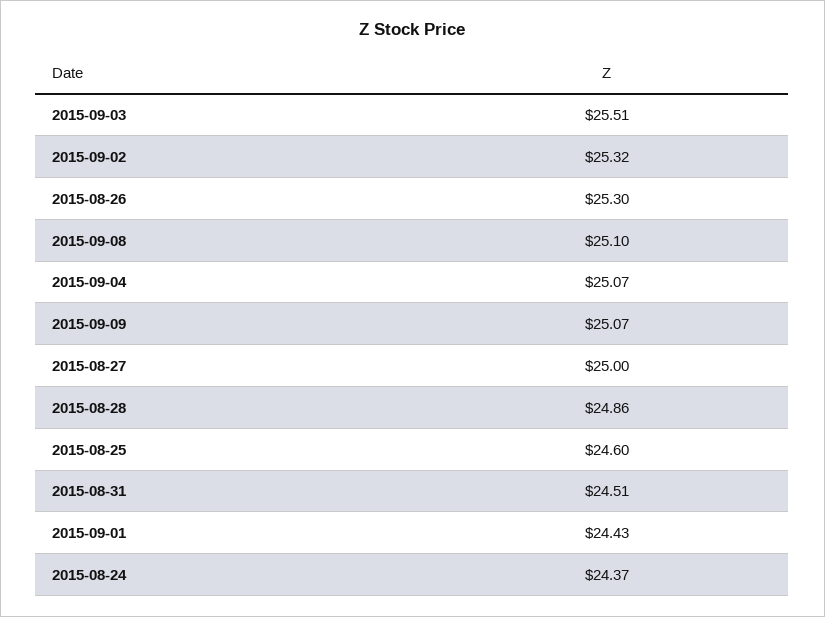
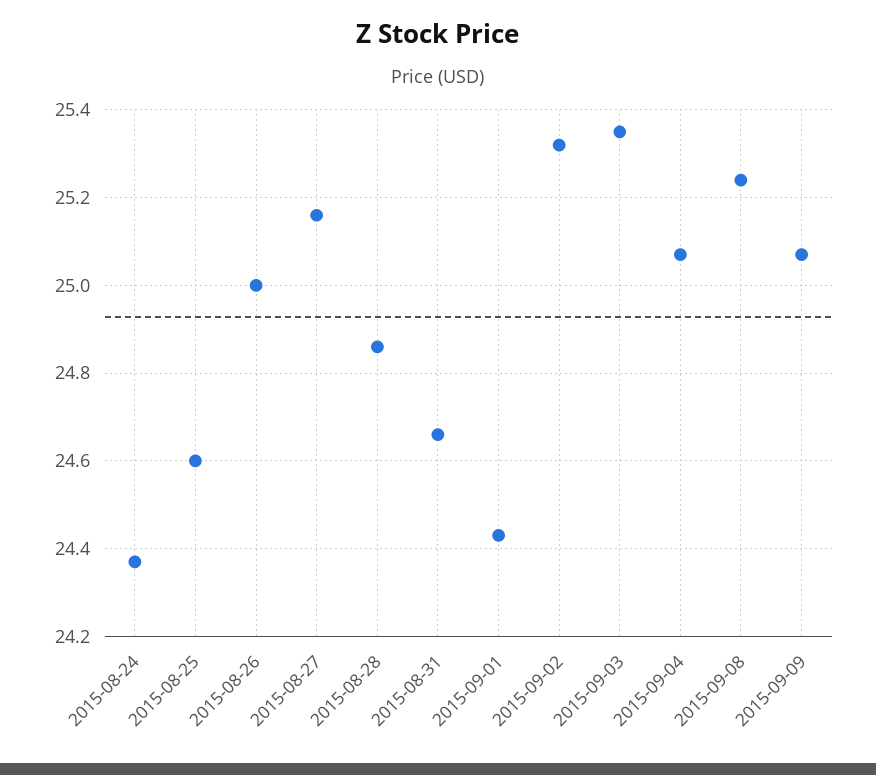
  {
-   "2015-09-03": 25.51,
+   "2015-09-03": 25.35,
    "2015-09-02": 25.32,
-   "2015-08-26": 25.3,
+   "2015-08-26": 25,
-   "2015-09-08": 25.1,
+   "2015-09-08": 25.25,
    "2015-09-04": 25.07,
    "2015-09-09": 25.07,
-   "2015-08-27": 25,
+   "2015-08-27": 25.15,
    "2015-08-28": 24.86,
    "2015-08-25": 24.6,
-   "2015-08-31": 24.51,
+   "2015-08-31": 24.65,
    "2015-09-01": 24.43,
    "2015-08-24": 24.37
  }

